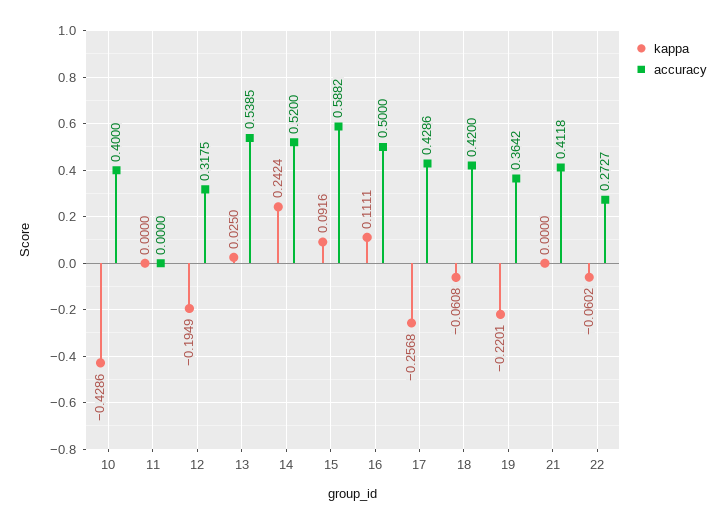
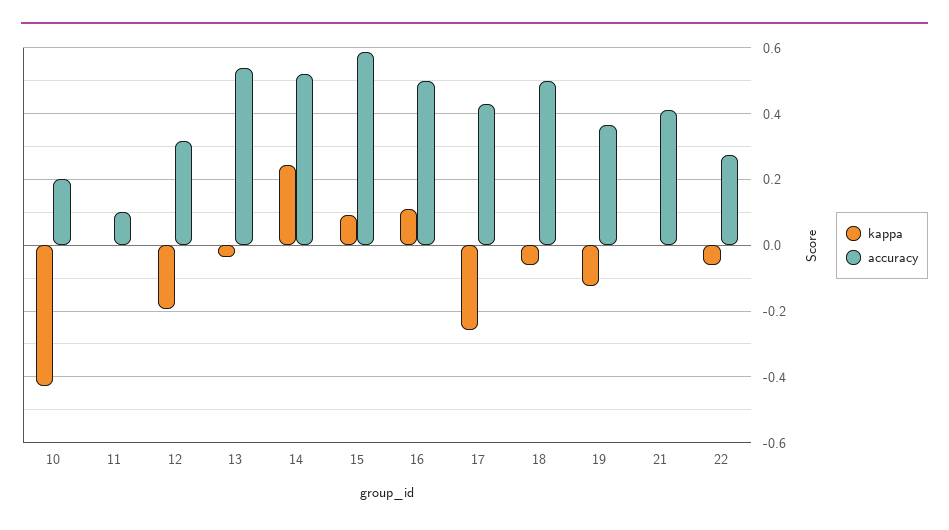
  {
    "kappa": {
      "10": -0.4286,
      "11": 0,
      "12": -0.1949,
-     "13": 0.025,
+     "13": -0.04,
      "14": 0.2424,
      "15": 0.0916,
      "16": 0.1111,
      "17": -0.2568,
      "18": -0.0608,
-     "19": -0.2201,
+     "19": -0.12,
      "21": 0,
      "22": -0.0602
    },
    "accuracy": {
-     "10": 0.4,
+     "10": 0.2,
-     "11": 0,
+     "11": 0.1,
      "12": 0.3175,
      "13": 0.5385,
      "14": 0.52,
      "15": 0.5882,
      "16": 0.5,
      "17": 0.4286,
-     "18": 0.42,
+     "18": 0.5,
      "19": 0.3642,
      "21": 0.4118,
      "22": 0.2727
    }
  }

